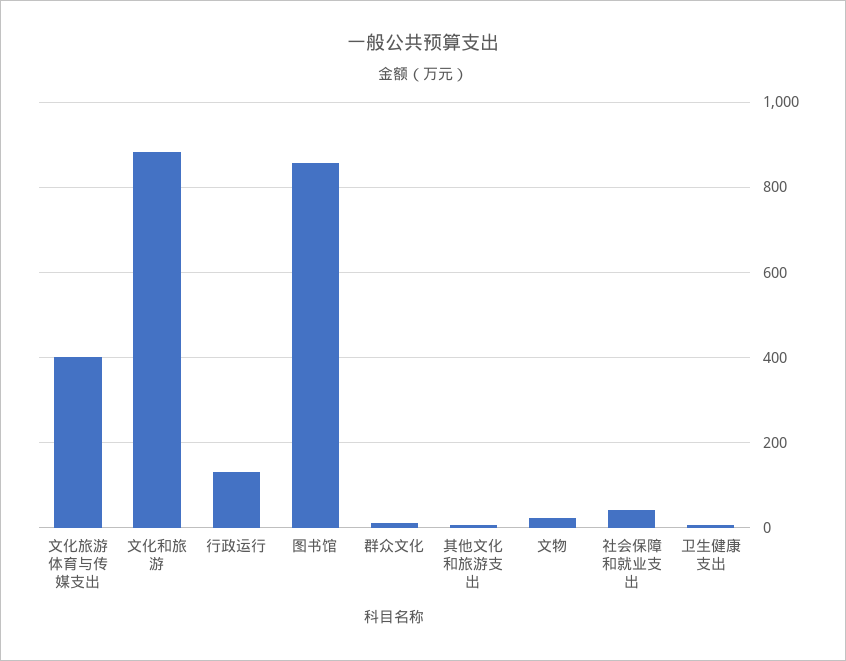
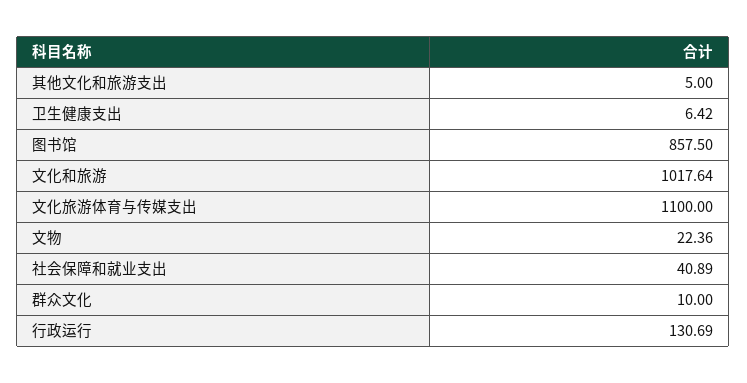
  {
-   "文化旅游体育与传媒支出": 400,
+   "文化旅游体育与传媒支出": 1100,
-   "文化和旅游": 880,
+   "文化和旅游": 1017.64,
    "行政运行": 130.69,
    "图书馆": 857.5,
    "群众文化": 10,
    "其他文化和旅游支出": 5,
    "文物": 22.36,
    "社会保障和就业支出": 40.89,
    "卫生健康支出": 6.42
  }

